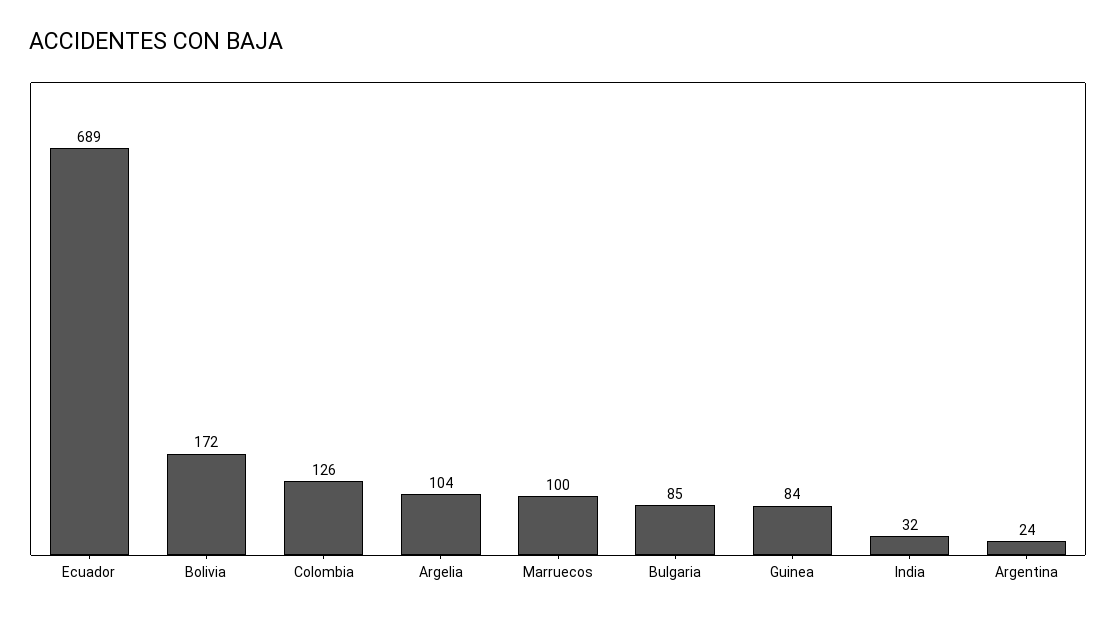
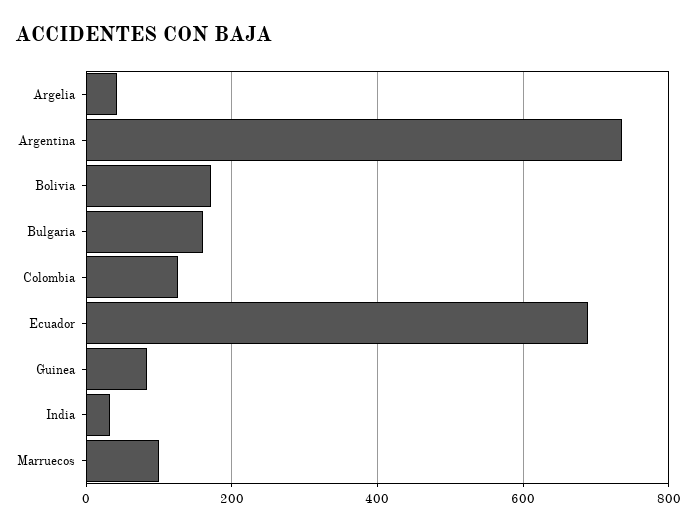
  {
    "Ecuador": 689,
    "Bolivia": 172,
    "Colombia": 126,
-   "Argelia": 104,
+   "Argelia": 40,
    "Marruecos": 100,
-   "Bulgaria": 85,
+   "Bulgaria": 160,
    "Guinea": 84,
    "India": 32,
-   "Argentina": 24
+   "Argentina": 740
  }

